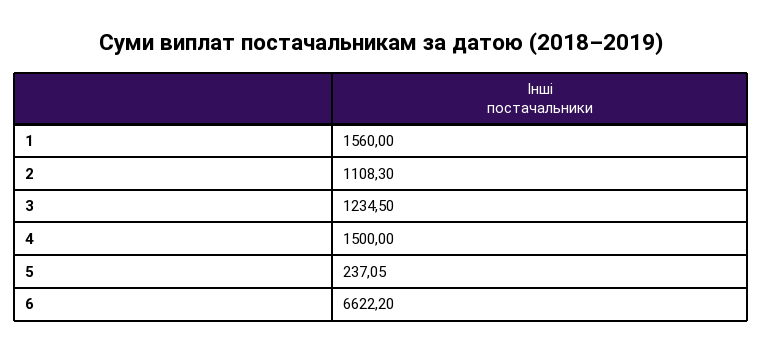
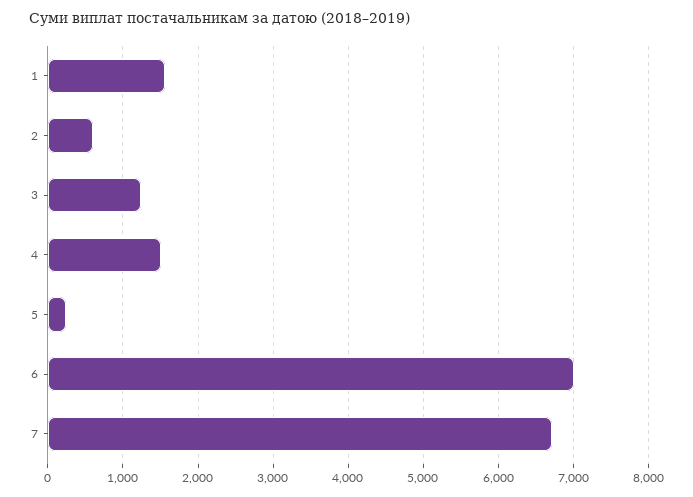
  {
    "1": 1560,
-   "2": 1108.3,
+   "2": 600,
    "3": 1234.5,
    "4": 1500,
    "5": 237.05,
-   "6": 6622.2
+   "6": 7000,
+   "7": 6700
  }

